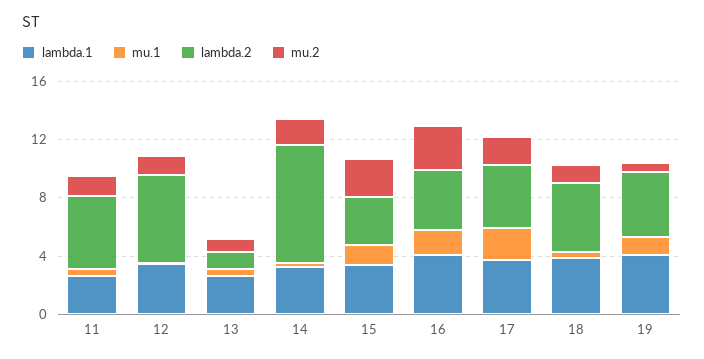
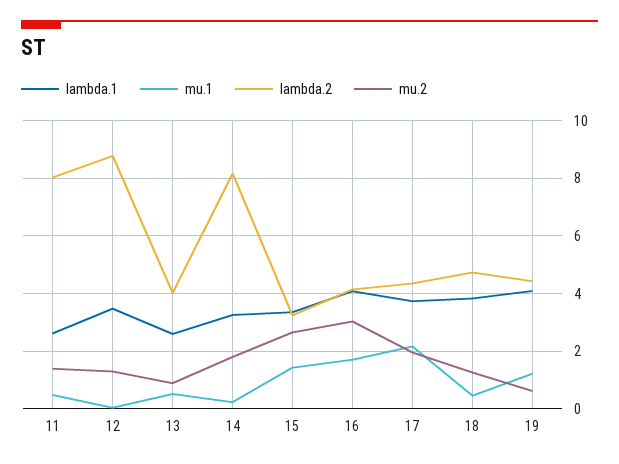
  {
    "lambda.1": {
      "11": 2.5,
      "12": 3.5,
      "13": 2.5,
      "14": 3.25,
      "15": 3.25,
      "16": 4,
      "17": 3.75,
      "18": 3.75,
      "19": 4
    },
    "mu.1": {
      "11": 0.5,
      "12": 0,
      "13": 0.5,
      "14": 0.25,
      "15": 1.5,
      "16": 1.75,
      "17": 2.25,
      "18": 0.5,
      "19": 1.25
    },
    "lambda.2": {
-     "11": 5,
+     "11": 8,
-     "12": 6,
+     "12": 8.75,
-     "13": 1,
+     "13": 4,
      "14": 8.25,
      "15": 3.25,
      "16": 4.25,
      "17": 4.25,
      "18": 4.75,
      "19": 4.5
    },
    "mu.2": {
      "11": 1.5,
      "12": 1.25,
      "13": 1,
      "14": 1.75,
      "15": 2.75,
      "16": 3,
      "17": 2,
      "18": 1.25,
      "19": 0.5
    }
  }

